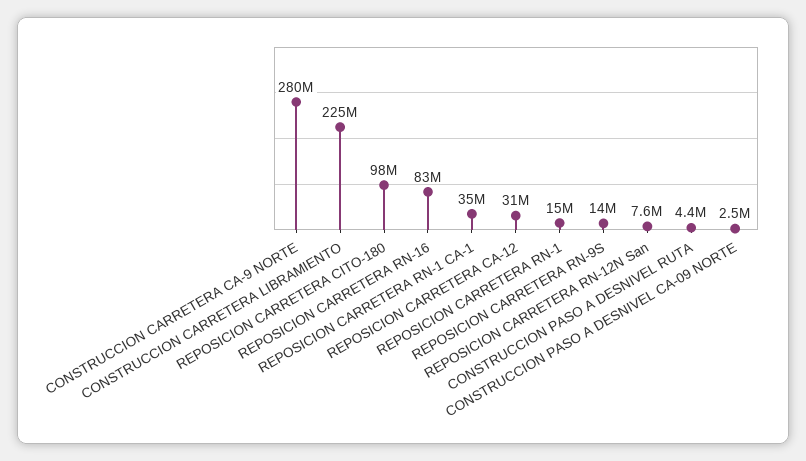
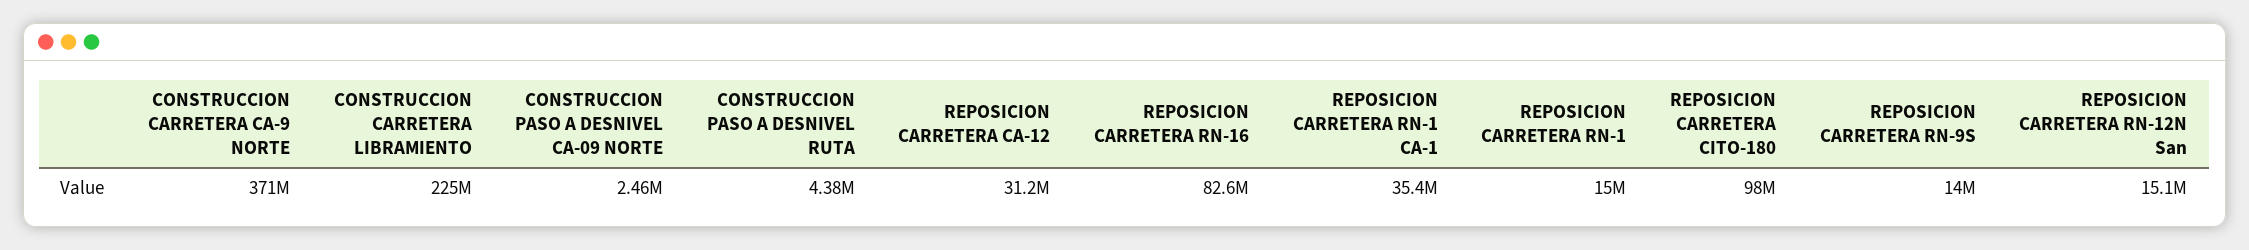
  {
-   "CONSTRUCCION CARRETERA CA-9 NORTE": 280000000,
+   "CONSTRUCCION CARRETERA CA-9 NORTE": 371000000,
    "CONSTRUCCION CARRETERA LIBRAMIENTO": 225000000,
    "REPOSICION CARRETERA CITO-180": 98000000,
    "REPOSICION CARRETERA RN-16": 82600000,
    "REPOSICION CARRETERA RN-1 CA-1": 35400000,
    "REPOSICION CARRETERA CA-12": 31200000,
    "REPOSICION CARRETERA RN-1": 15000000,
    "REPOSICION CARRETERA RN-9S": 14000000,
-   "REPOSICION CARRETERA RN-12N San": 7600000,
+   "REPOSICION CARRETERA RN-12N San": 15100000,
    "CONSTRUCCION PASO A DESNIVEL RUTA": 4380000,
    "CONSTRUCCION PASO A DESNIVEL CA-09 NORTE": 2460000
  }

